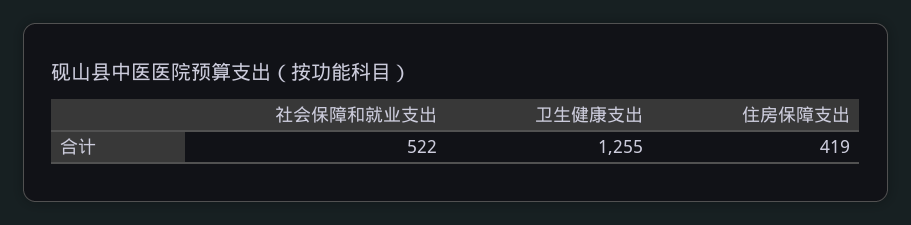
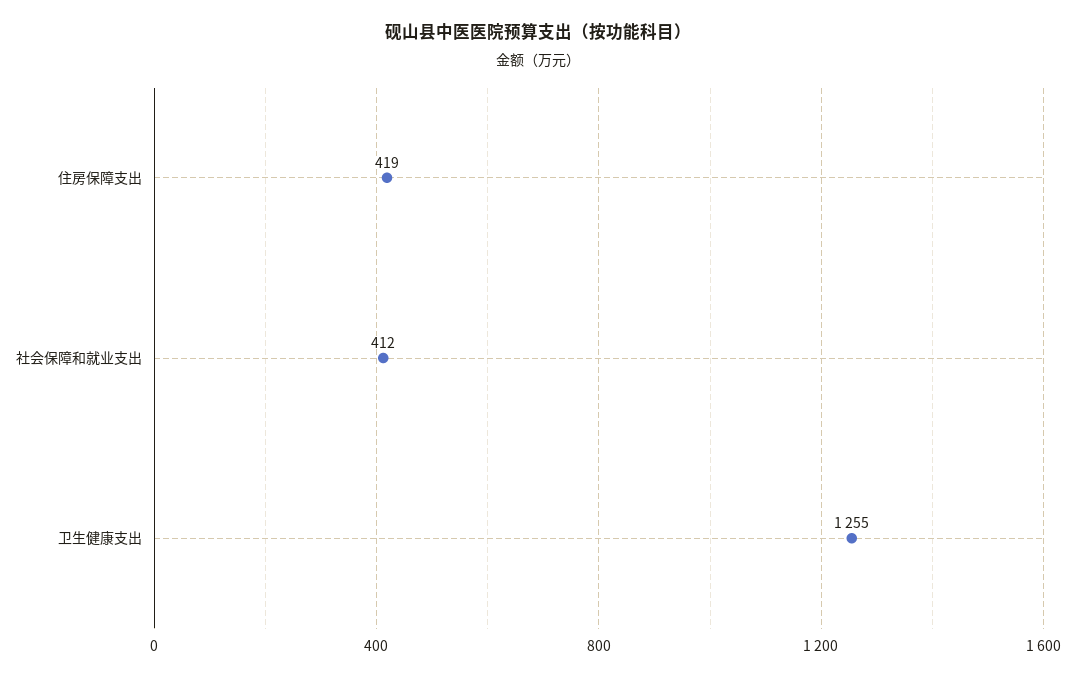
  {
-   "社会保障和就业支出": 522,
+   "社会保障和就业支出": 412,
    "卫生健康支出": 1255,
    "住房保障支出": 419
  }

